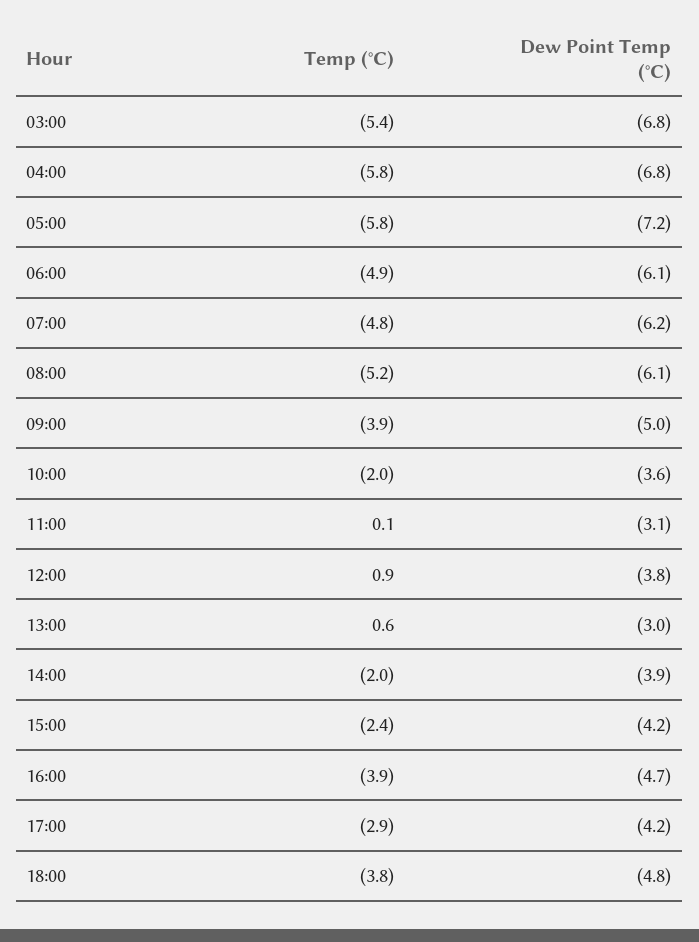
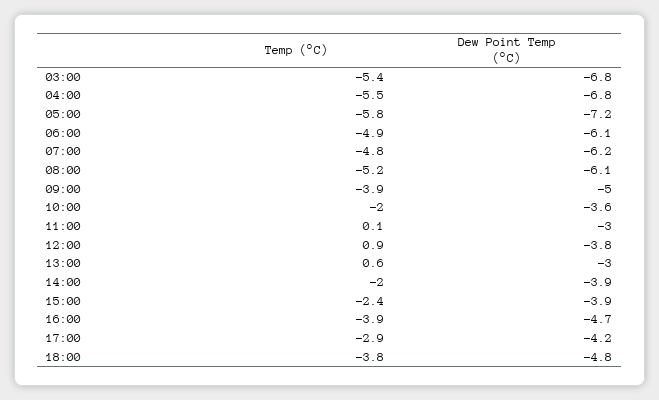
  {
    "Temp (°C)": {
      "03:00": -5.4,
-     "04:00": -5.8,
+     "04:00": -5.5,
      "05:00": -5.8,
      "06:00": -4.9,
      "07:00": -4.8,
      "08:00": -5.2,
      "09:00": -3.9,
      "10:00": -2,
      "11:00": 0.1,
      "12:00": 0.9,
      "13:00": 0.6,
      "14:00": -2,
      "15:00": -2.4,
      "16:00": -3.9,
      "17:00": -2.9,
      "18:00": -3.8
    },
    "Dew Point Temp (°C)": {
      "03:00": -6.8,
      "04:00": -6.8,
      "05:00": -7.2,
      "06:00": -6.1,
      "07:00": -6.2,
      "08:00": -6.1,
      "09:00": -5,
      "10:00": -3.6,
-     "11:00": -3.1,
+     "11:00": -3,
      "12:00": -3.8,
      "13:00": -3,
      "14:00": -3.9,
-     "15:00": -4.2,
+     "15:00": -3.9,
      "16:00": -4.7,
      "17:00": -4.2,
      "18:00": -4.8
    }
  }

